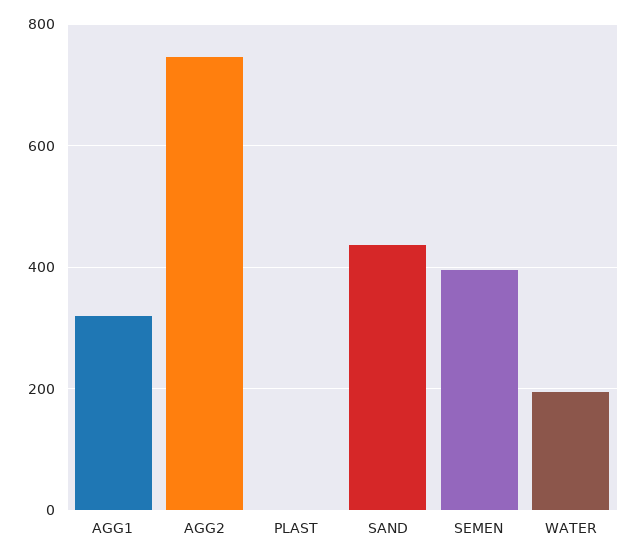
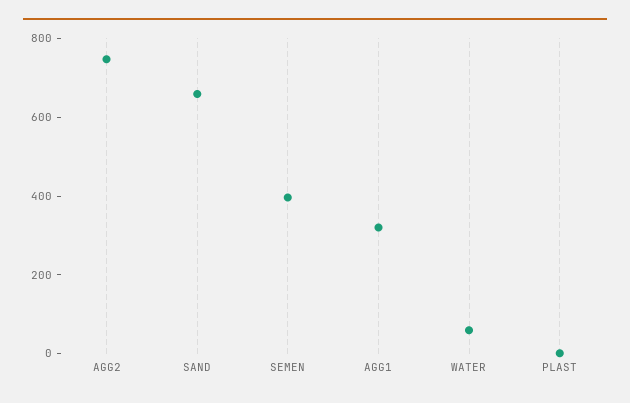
  {
    "AGG1": 320,
    "AGG2": 740,
    "PLAST": 0,
-   "SAND": 440,
+   "SAND": 650,
    "SEMEN": 400,
-   "WATER": 200
+   "WATER": 50
  }

